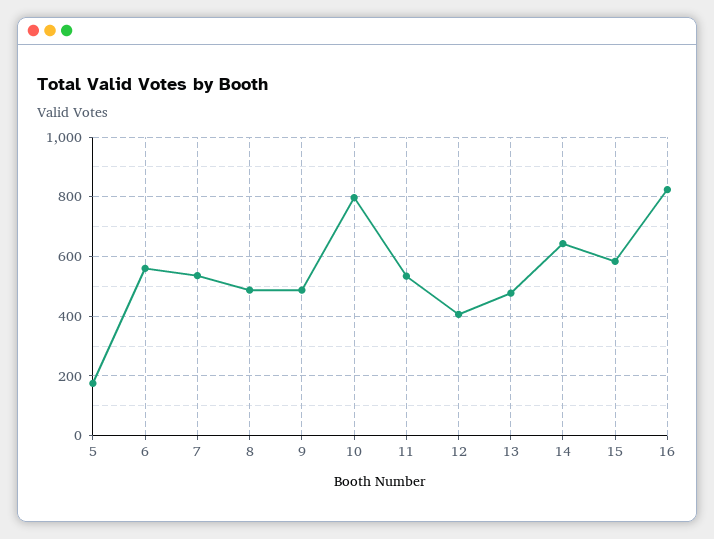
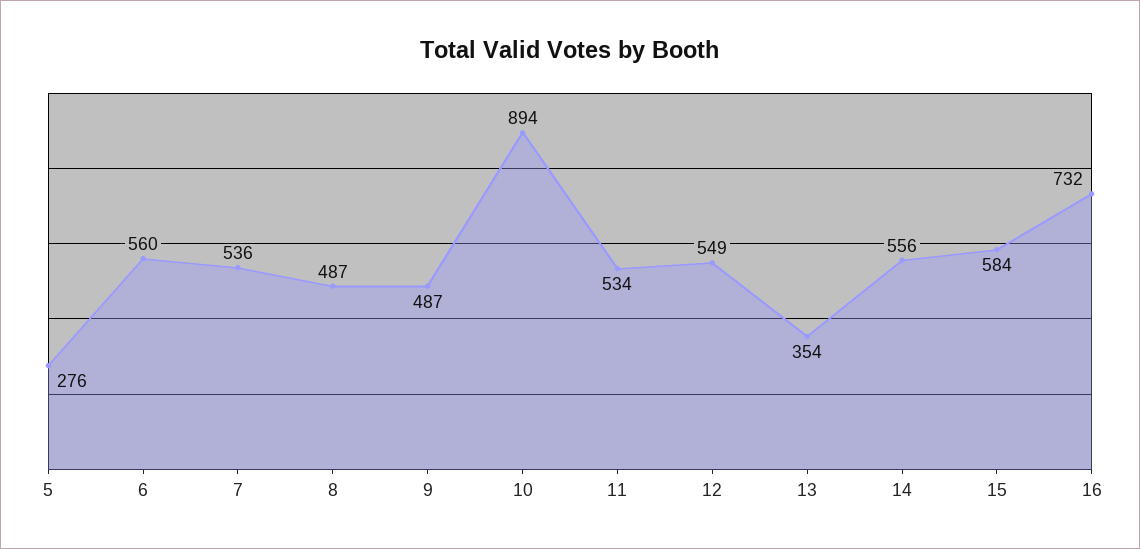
  {
-   "5": 175,
+   "5": 276,
    "6": 560,
    "7": 536,
    "8": 487,
    "9": 487,
-   "10": 800,
+   "10": 894,
    "11": 534,
-   "12": 400,
+   "12": 549,
-   "13": 475,
+   "13": 354,
-   "14": 650,
+   "14": 556,
    "15": 584,
-   "16": 825
+   "16": 732
  }

